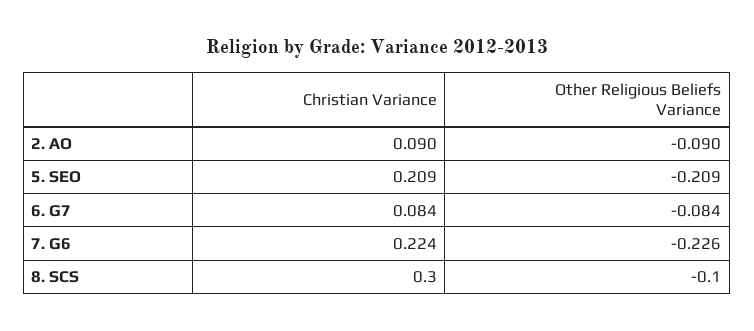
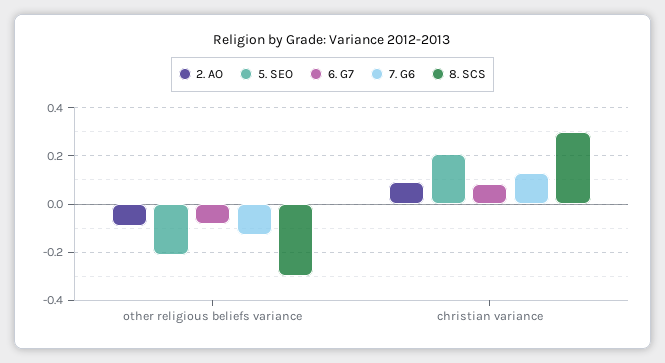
  {
    "2. AO": {
      "Christian Variance": 0.09,
      "Other Religious Beliefs Variance": -0.09
    },
    "5. SEO": {
      "Christian Variance": 0.209,
      "Other Religious Beliefs Variance": -0.209
    },
    "6. G7": {
      "Christian Variance": 0.084,
      "Other Religious Beliefs Variance": -0.084
    },
    "7. G6": {
-     "Christian Variance": 0.224,
+     "Christian Variance": 0.125,
-     "Other Religious Beliefs Variance": -0.226
+     "Other Religious Beliefs Variance": -0.125
    },
    "8. SCS": {
      "Christian Variance": 0.3,
-     "Other Religious Beliefs Variance": -0.1
+     "Other Religious Beliefs Variance": -0.3
    }
  }

